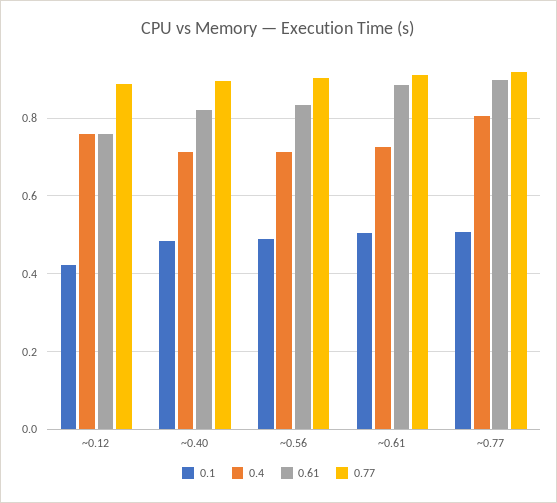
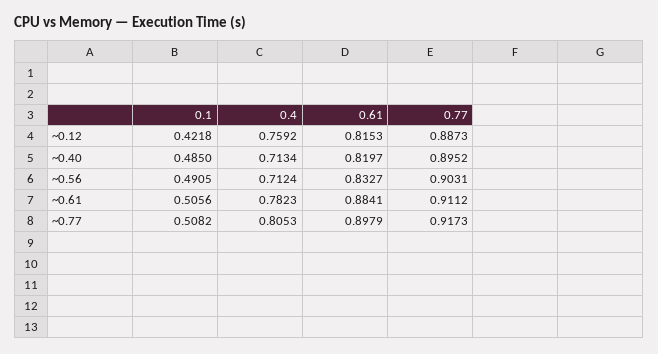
  {
    "0.1": {
      "~0.12": 0.4218,
      "~0.40": 0.485,
      "~0.56": 0.4905,
      "~0.61": 0.5056,
      "~0.77": 0.5082
    },
    "0.4": {
      "~0.12": 0.7592,
      "~0.40": 0.7134,
      "~0.56": 0.7124,
-     "~0.61": 0.72,
+     "~0.61": 0.7823,
      "~0.77": 0.8053
    },
    "0.61": {
-     "~0.12": 0.76,
+     "~0.12": 0.8153,
      "~0.40": 0.8197,
      "~0.56": 0.8327,
      "~0.61": 0.8841,
      "~0.77": 0.8979
    },
    "0.77": {
      "~0.12": 0.8873,
      "~0.40": 0.8952,
      "~0.56": 0.9031,
      "~0.61": 0.9112,
      "~0.77": 0.9173
    }
  }

